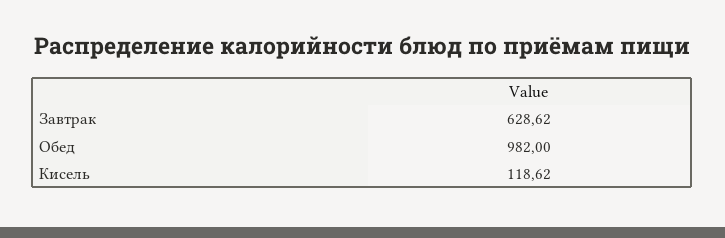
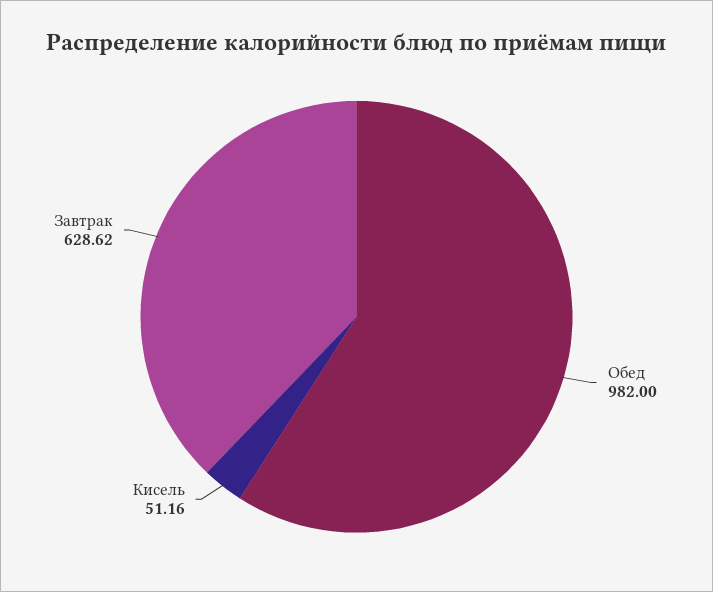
  {
    "Завтрак": 628.62,
    "Обед": 982,
-   "Кисель": 118.62
+   "Кисель": 51.16
  }

